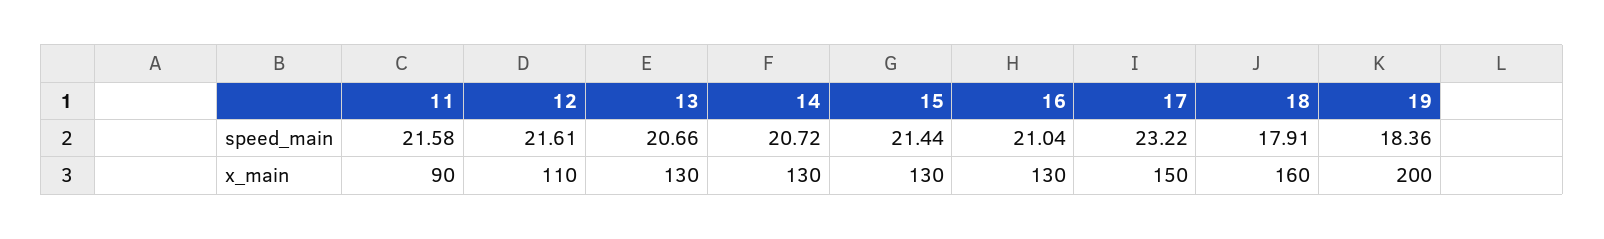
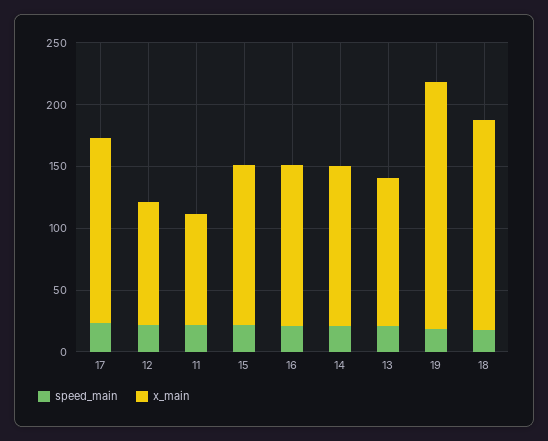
  {
    "speed_main": {
      "11": 21.58,
      "12": 21.61,
      "13": 20.66,
      "14": 20.72,
      "15": 21.44,
      "16": 21.04,
      "17": 23.22,
      "18": 17.91,
      "19": 18.36
    },
    "x_main": {
      "11": 90,
-     "12": 110,
+     "12": 100,
-     "13": 130,
+     "13": 120,
      "14": 130,
      "15": 130,
      "16": 130,
      "17": 150,
-     "18": 160,
+     "18": 170,
      "19": 200
    }
  }

